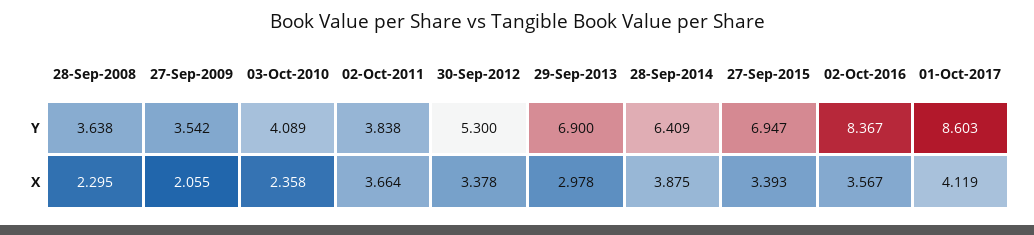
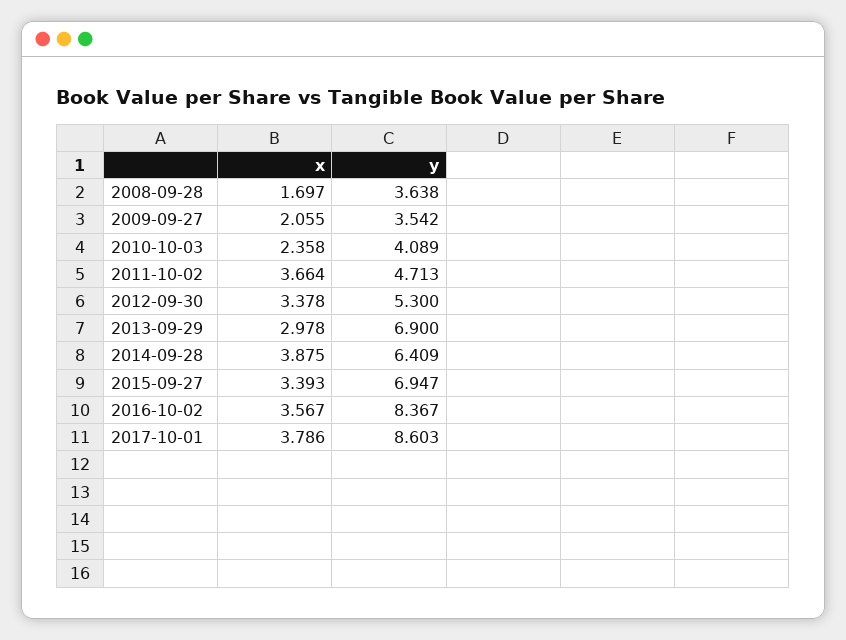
  {
    "28-Sep-2008": {
      "Y": 3.638,
-     "X": 2.295
+     "X": 1.697
    },
    "27-Sep-2009": {
      "Y": 3.542,
      "X": 2.055
    },
    "03-Oct-2010": {
      "Y": 4.089,
      "X": 2.358
    },
    "02-Oct-2011": {
-     "Y": 3.838,
+     "Y": 4.713,
      "X": 3.664
    },
    "30-Sep-2012": {
      "Y": 5.3,
      "X": 3.378
    },
    "29-Sep-2013": {
      "Y": 6.9,
      "X": 2.978
    },
    "28-Sep-2014": {
      "Y": 6.409,
      "X": 3.875
    },
    "27-Sep-2015": {
      "Y": 6.947,
      "X": 3.393
    },
    "02-Oct-2016": {
      "Y": 8.367,
      "X": 3.567
    },
    "01-Oct-2017": {
      "Y": 8.603,
-     "X": 4.119
+     "X": 3.786
    }
  }

